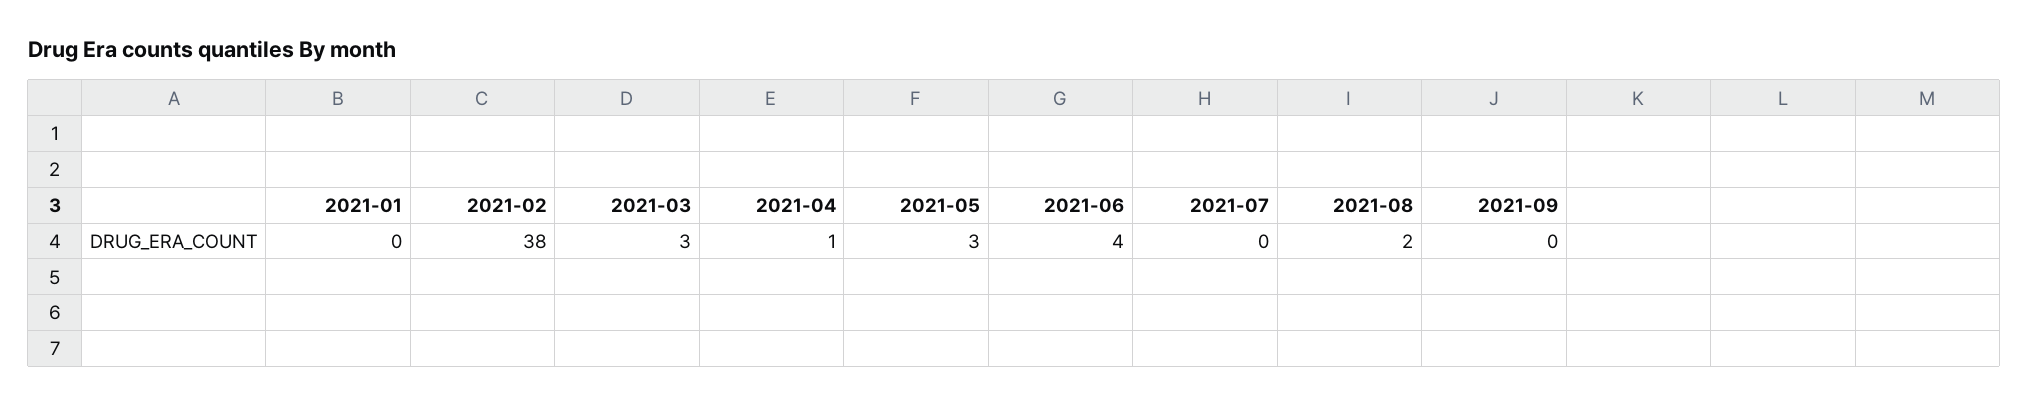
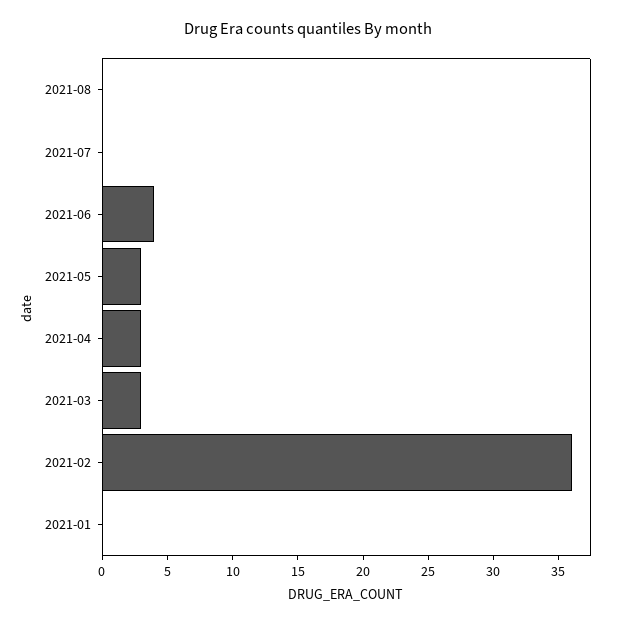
  {
    "2021-01": 0,
-   "2021-02": 38,
+   "2021-02": 36,
    "2021-03": 3,
-   "2021-04": 1,
+   "2021-04": 3,
    "2021-05": 3,
    "2021-06": 4,
    "2021-07": 0,
-   "2021-08": 2,
+   "2021-08": 0
-   "2021-09": 0
  }

